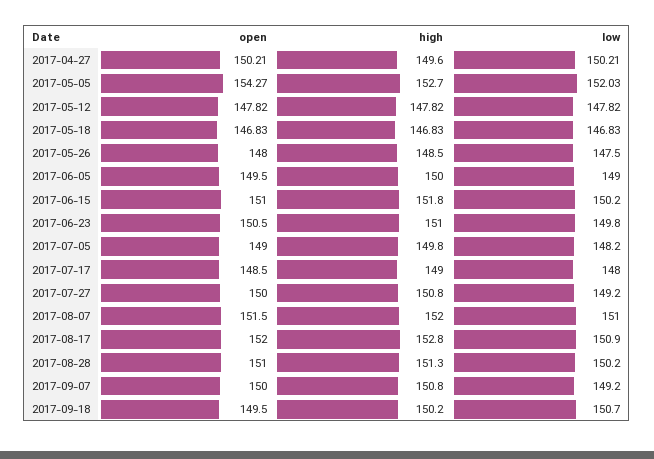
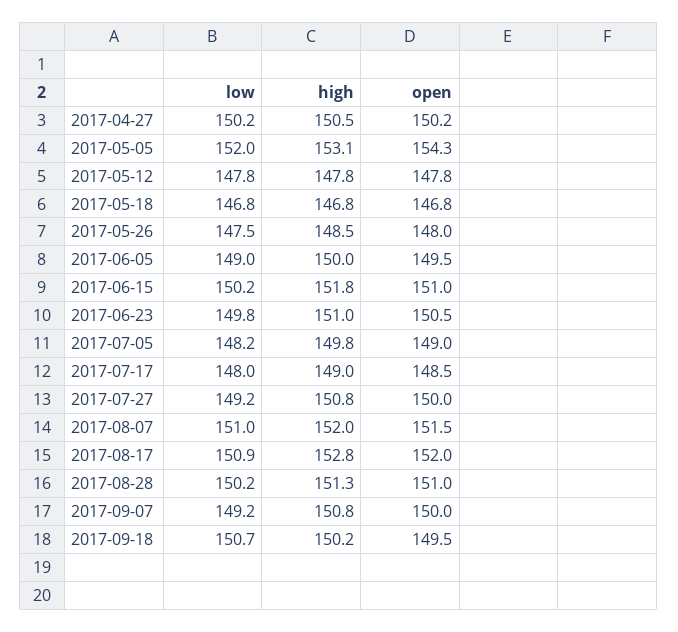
  {
    "open": {
      "2017-04-27": 150.21,
      "2017-05-05": 154.27,
      "2017-05-12": 147.82,
      "2017-05-18": 146.83,
      "2017-05-26": 148,
      "2017-06-05": 149.5,
      "2017-06-15": 151,
      "2017-06-23": 150.5,
      "2017-07-05": 149,
      "2017-07-17": 148.5,
      "2017-07-27": 150,
      "2017-08-07": 151.5,
      "2017-08-17": 152,
      "2017-08-28": 151,
      "2017-09-07": 150,
      "2017-09-18": 149.5
    },
    "high": {
-     "2017-04-27": 149.6,
+     "2017-04-27": 150.5,
-     "2017-05-05": 152.7,
+     "2017-05-05": 153.1,
      "2017-05-12": 147.82,
      "2017-05-18": 146.83,
      "2017-05-26": 148.5,
      "2017-06-05": 150,
      "2017-06-15": 151.8,
      "2017-06-23": 151,
      "2017-07-05": 149.8,
      "2017-07-17": 149,
      "2017-07-27": 150.8,
      "2017-08-07": 152,
      "2017-08-17": 152.8,
      "2017-08-28": 151.3,
      "2017-09-07": 150.8,
      "2017-09-18": 150.2
    },
    "low": {
      "2017-04-27": 150.21,
      "2017-05-05": 152.03,
      "2017-05-12": 147.82,
      "2017-05-18": 146.83,
      "2017-05-26": 147.5,
      "2017-06-05": 149,
      "2017-06-15": 150.2,
      "2017-06-23": 149.8,
      "2017-07-05": 148.2,
      "2017-07-17": 148,
      "2017-07-27": 149.2,
      "2017-08-07": 151,
      "2017-08-17": 150.9,
      "2017-08-28": 150.2,
      "2017-09-07": 149.2,
      "2017-09-18": 150.7
    }
  }

